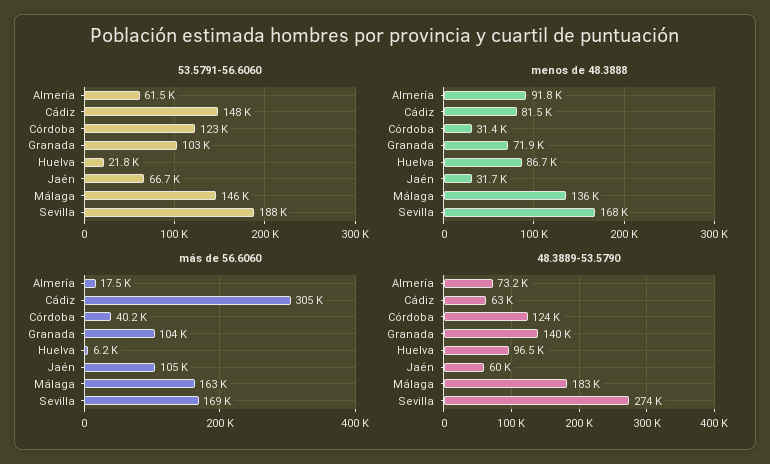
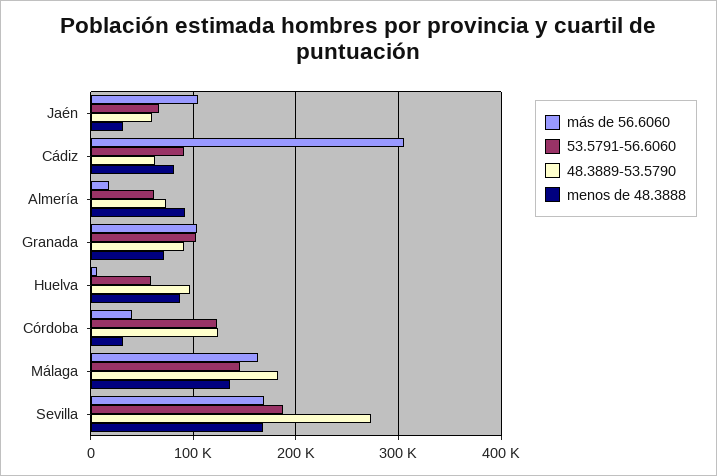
  {
    "53.5791-56.6060": {
      "Almería": 61500,
-     "Cádiz": 148000,
+     "Cádiz": 90000,
      "Córdoba": 123000,
      "Granada": 103000,
-     "Huelva": 21800,
+     "Huelva": 60000,
      "Jaén": 66700,
      "Málaga": 146000,
      "Sevilla": 188000
    },
    "menos de 48.3888": {
      "Almería": 91800,
      "Cádiz": 81500,
      "Córdoba": 31400,
      "Granada": 71900,
      "Huelva": 86700,
      "Jaén": 31700,
      "Málaga": 136000,
      "Sevilla": 168000
    },
    "más de 56.6060": {
      "Almería": 17500,
      "Cádiz": 305000,
      "Córdoba": 40200,
      "Granada": 104000,
      "Huelva": 6200,
      "Jaén": 105000,
      "Málaga": 163000,
      "Sevilla": 169000
    },
    "48.3889-53.5790": {
      "Almería": 73200,
      "Cádiz": 63000,
      "Córdoba": 124000,
-     "Granada": 140000,
+     "Granada": 90000,
      "Huelva": 96500,
      "Jaén": 60000,
      "Málaga": 183000,
      "Sevilla": 274000
    }
  }

